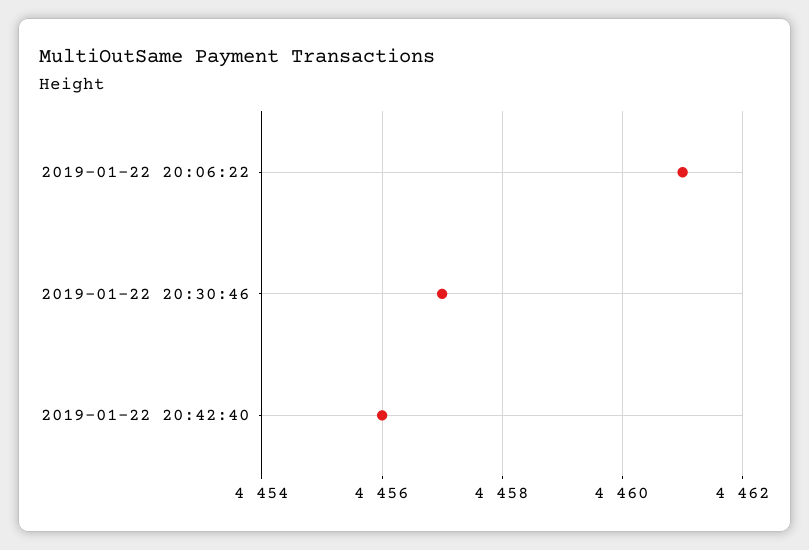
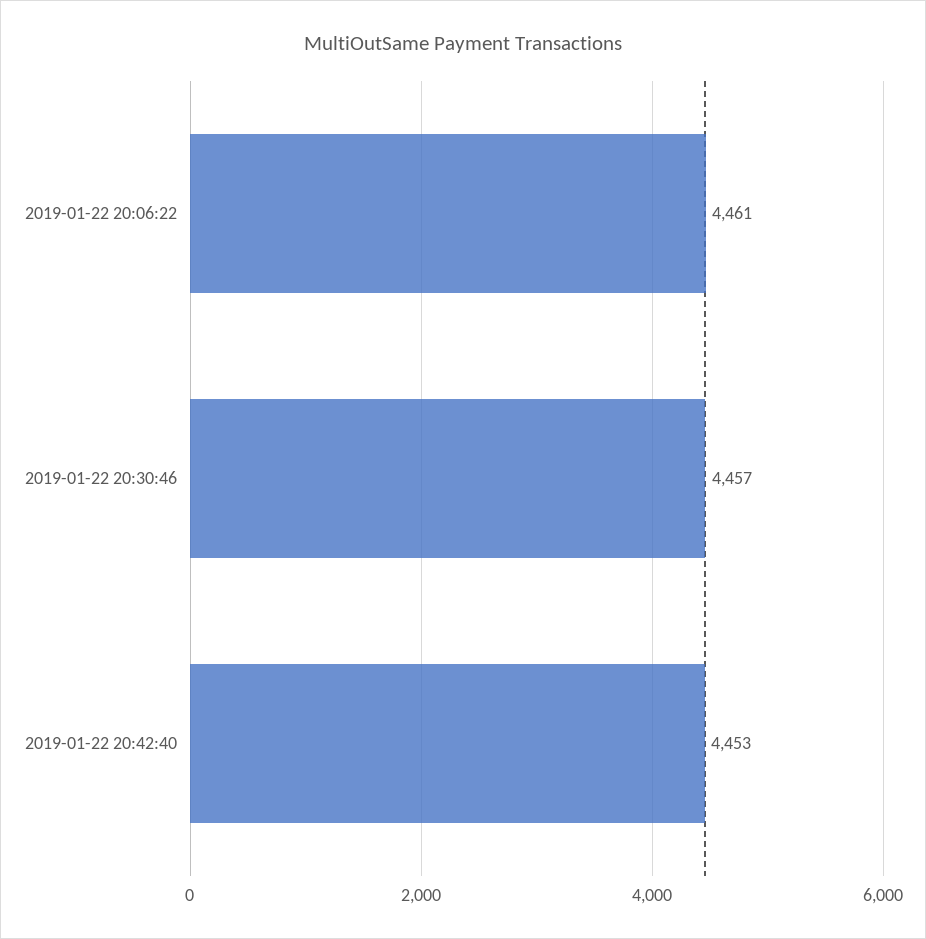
  {
    "2019-01-22 20:06:22": 4461,
    "2019-01-22 20:30:46": 4457,
-   "2019-01-22 20:42:40": 4456
+   "2019-01-22 20:42:40": 4453
  }

